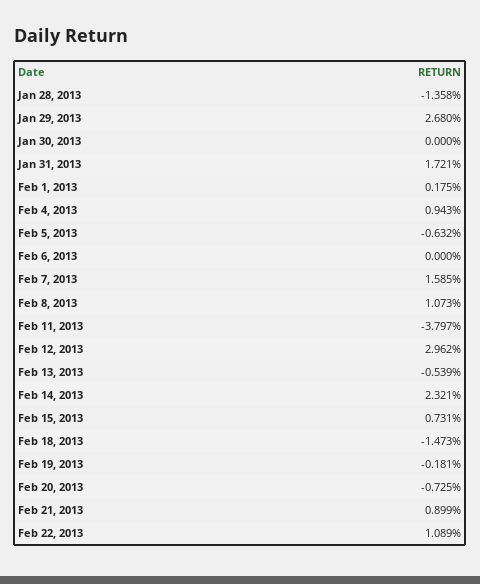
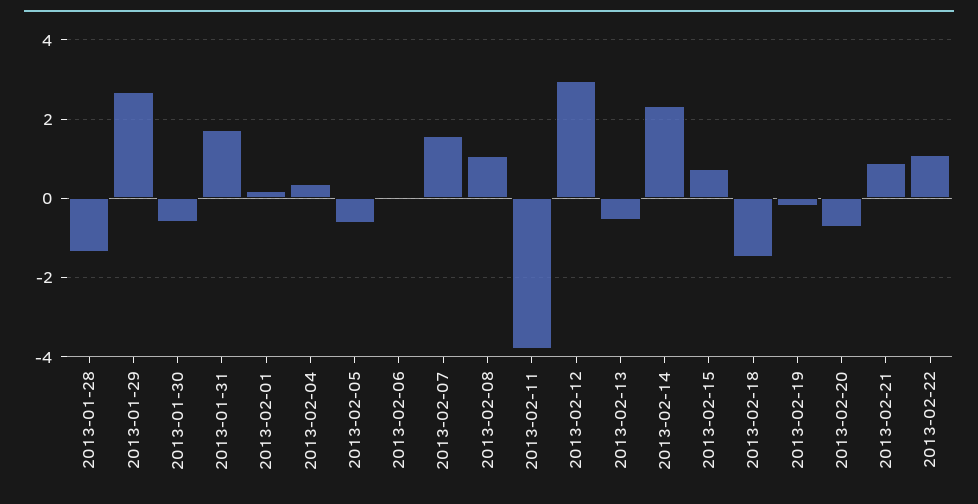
  {
    "Jan 28, 2013": -1.358,
    "Jan 29, 2013": 2.68,
-   "Jan 30, 2013": 0,
+   "Jan 30, 2013": -0.6,
    "Jan 31, 2013": 1.721,
    "Feb 1, 2013": 0.175,
-   "Feb 4, 2013": 0.943,
+   "Feb 4, 2013": 0.4,
    "Feb 5, 2013": -0.632,
    "Feb 6, 2013": 0,
    "Feb 7, 2013": 1.585,
    "Feb 8, 2013": 1.073,
    "Feb 11, 2013": -3.797,
    "Feb 12, 2013": 2.962,
    "Feb 13, 2013": -0.539,
    "Feb 14, 2013": 2.321,
    "Feb 15, 2013": 0.731,
    "Feb 18, 2013": -1.473,
    "Feb 19, 2013": -0.181,
    "Feb 20, 2013": -0.725,
    "Feb 21, 2013": 0.899,
    "Feb 22, 2013": 1.089
  }

